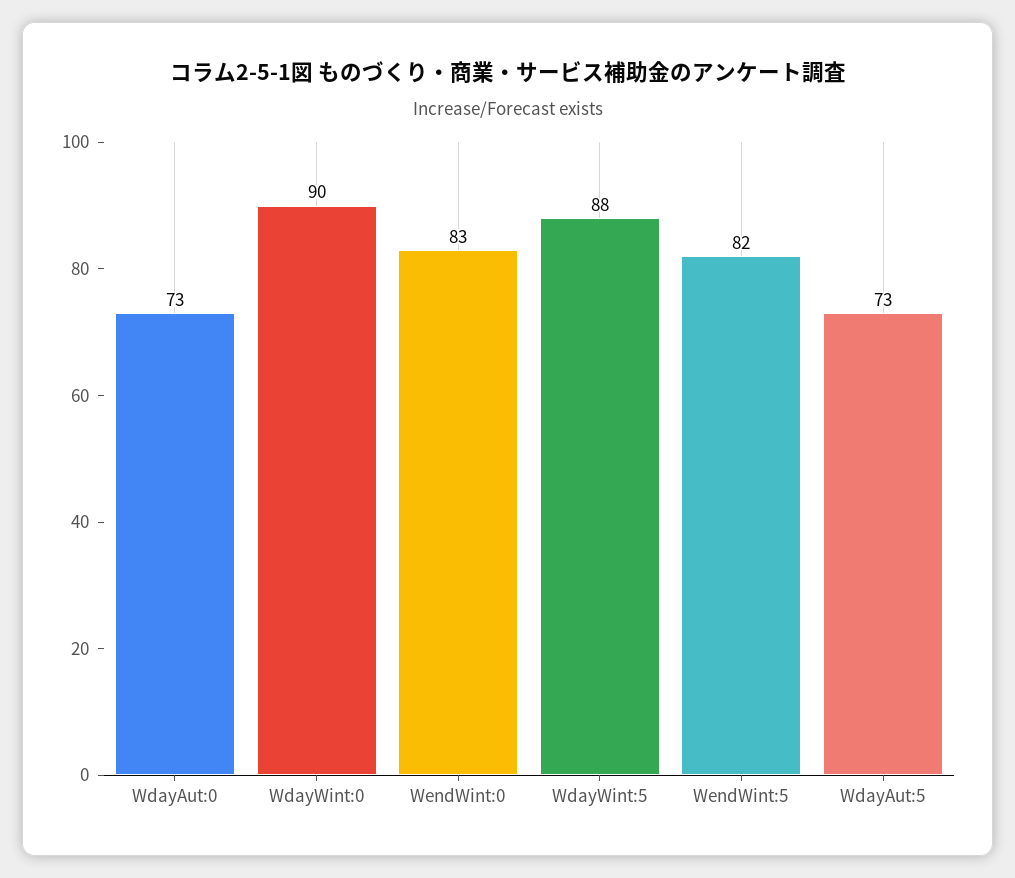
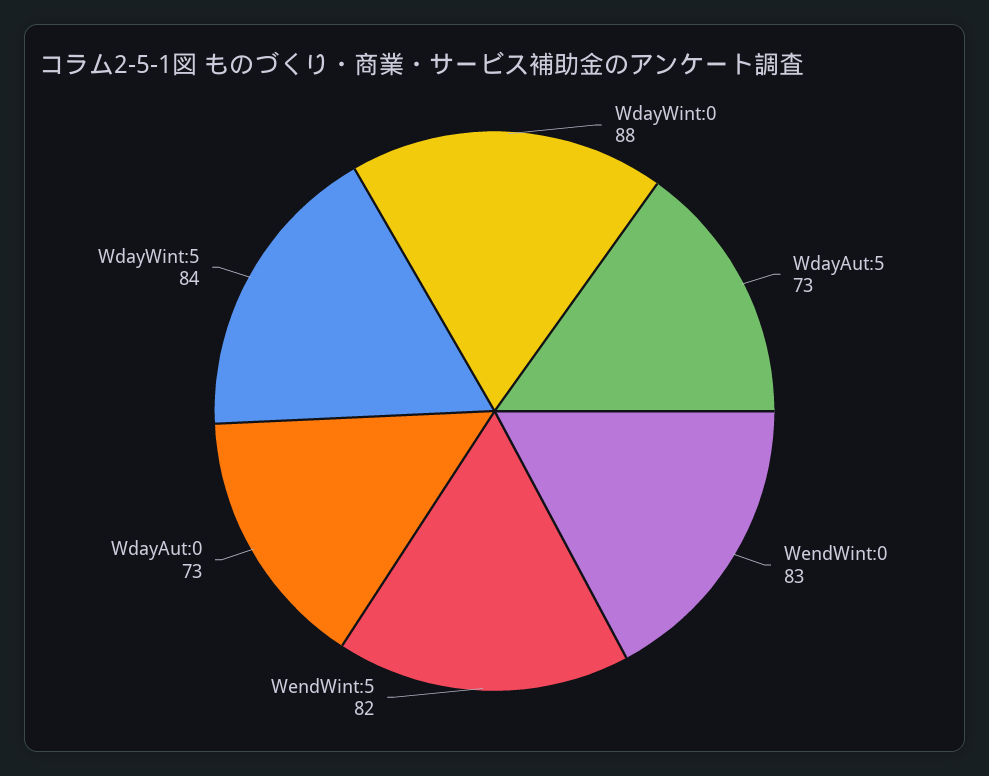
  {
    "WdayAut:0": 73,
-   "WdayWint:0": 90,
+   "WdayWint:0": 88,
    "WendWint:0": 83,
-   "WdayWint:5": 88,
+   "WdayWint:5": 84,
    "WendWint:5": 82,
    "WdayAut:5": 73
  }

